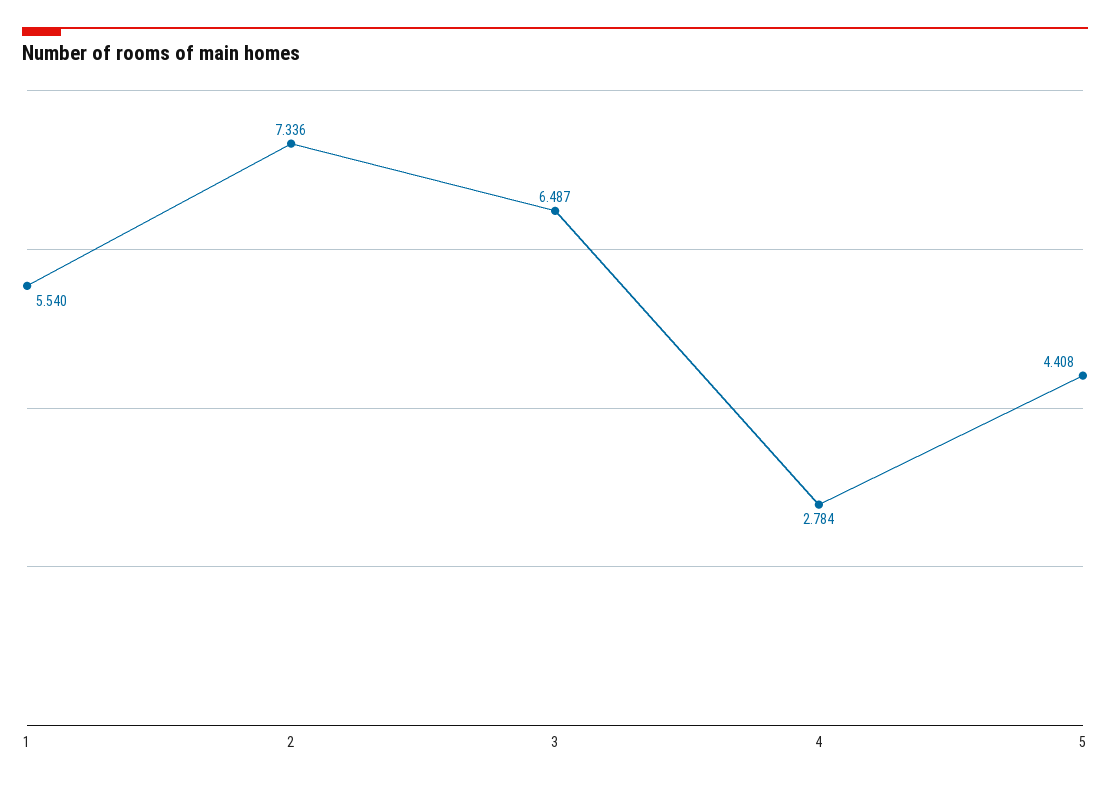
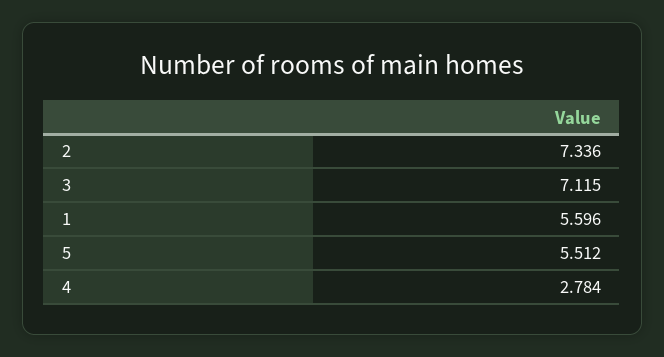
  {
-   "1": 5.54,
+   "1": 5.596,
    "2": 7.336,
-   "3": 6.487,
+   "3": 7.115,
    "4": 2.784,
-   "5": 4.408
+   "5": 5.512
  }

